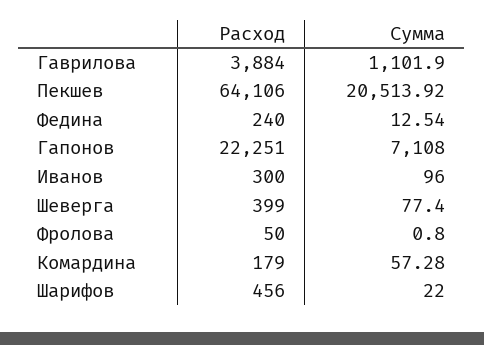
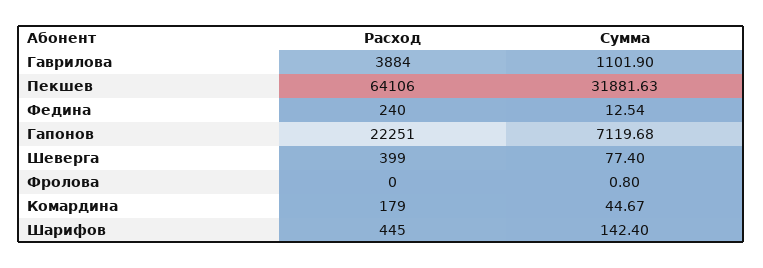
  {
    "Расход": {
      "Гаврилова": 3884,
      "Пекшев": 64106,
      "Федина": 240,
      "Гапонов": 22251,
-     "Иванов": 300,
      "Шеверга": 399,
-     "Фролова": 50,
+     "Фролова": 0,
      "Комардина": 179,
-     "Шарифов": 456
+     "Шарифов": 445
    },
    "Сумма": {
      "Гаврилова": 1101.9,
-     "Пекшев": 20513.92,
+     "Пекшев": 31881.63,
      "Федина": 12.54,
-     "Гапонов": 7108,
+     "Гапонов": 7119.68,
-     "Иванов": 96,
      "Шеверга": 77.4,
      "Фролова": 0.8,
-     "Комардина": 57.28,
+     "Комардина": 44.67,
-     "Шарифов": 22
+     "Шарифов": 142.4
    }
  }

